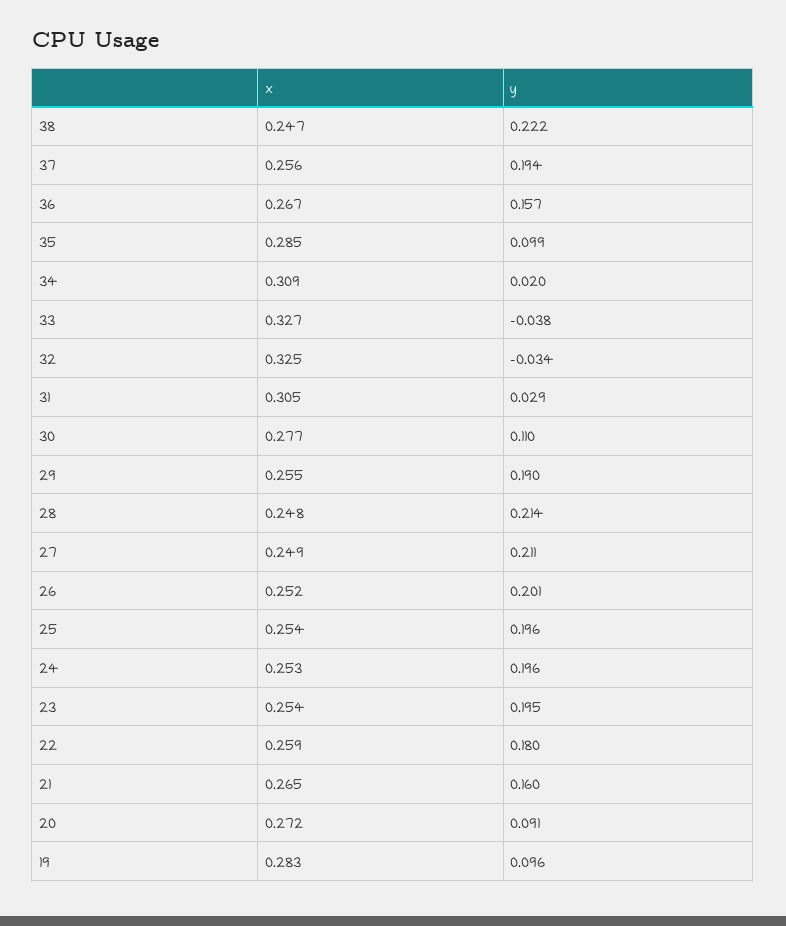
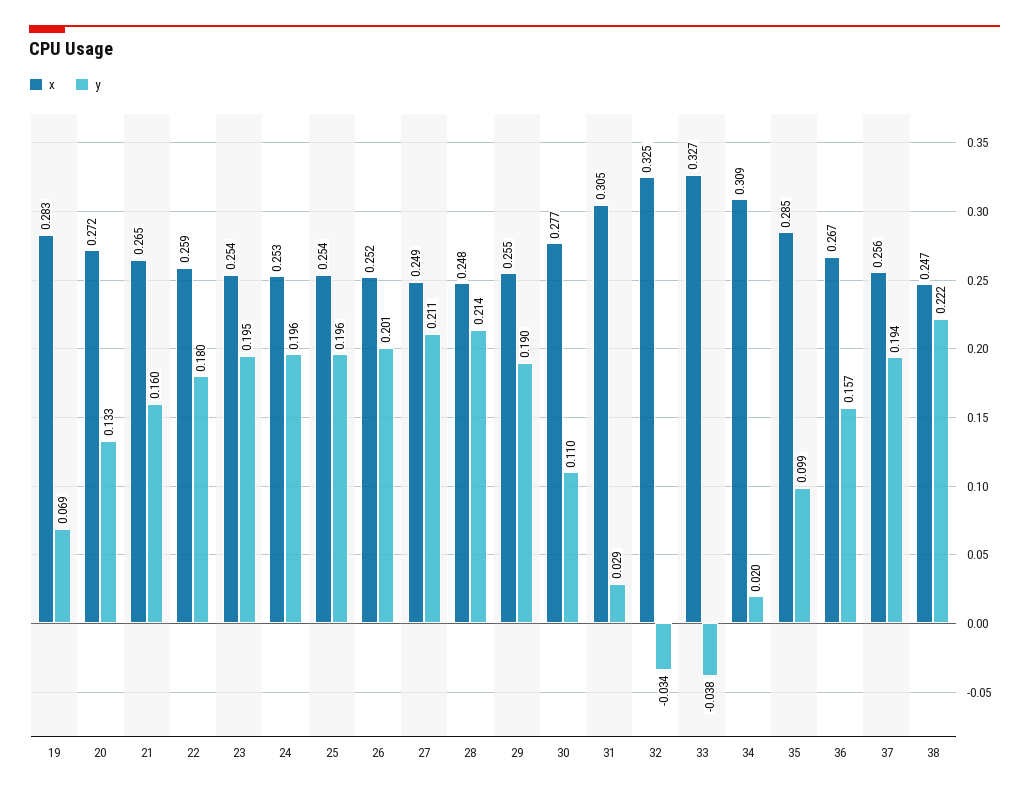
  {
    "x": {
      "38": 0.247,
      "37": 0.256,
      "36": 0.267,
      "35": 0.285,
      "34": 0.309,
      "33": 0.327,
      "32": 0.325,
      "31": 0.305,
      "30": 0.277,
      "29": 0.255,
      "28": 0.248,
      "27": 0.249,
      "26": 0.252,
      "25": 0.254,
      "24": 0.253,
      "23": 0.254,
      "22": 0.259,
      "21": 0.265,
      "20": 0.272,
      "19": 0.283
    },
    "y": {
      "38": 0.222,
      "37": 0.194,
      "36": 0.157,
      "35": 0.099,
      "34": 0.02,
      "33": -0.038,
      "32": -0.034,
      "31": 0.029,
      "30": 0.11,
      "29": 0.19,
      "28": 0.214,
      "27": 0.211,
      "26": 0.201,
      "25": 0.196,
      "24": 0.196,
      "23": 0.195,
      "22": 0.18,
      "21": 0.16,
-     "20": 0.091,
+     "20": 0.133,
-     "19": 0.096
+     "19": 0.069
    }
  }

